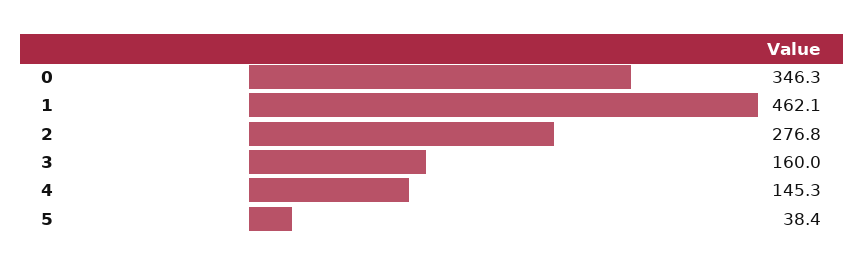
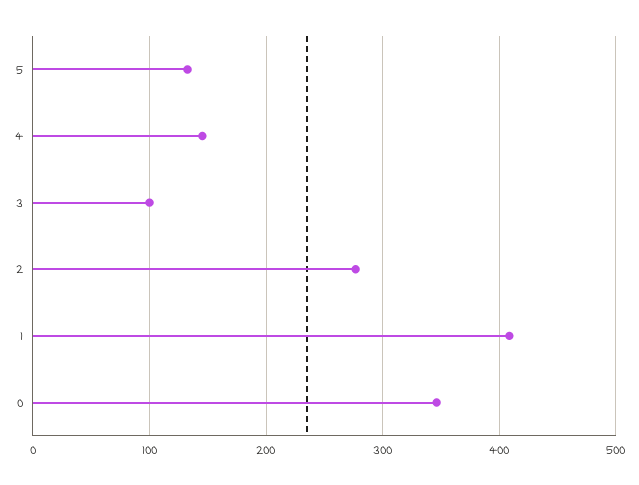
  {
    "0": 346.3,
-   "1": 462.1,
+   "1": 410,
    "2": 276.8,
-   "3": 160,
+   "3": 100,
    "4": 145.3,
-   "5": 38.4
+   "5": 130
  }

